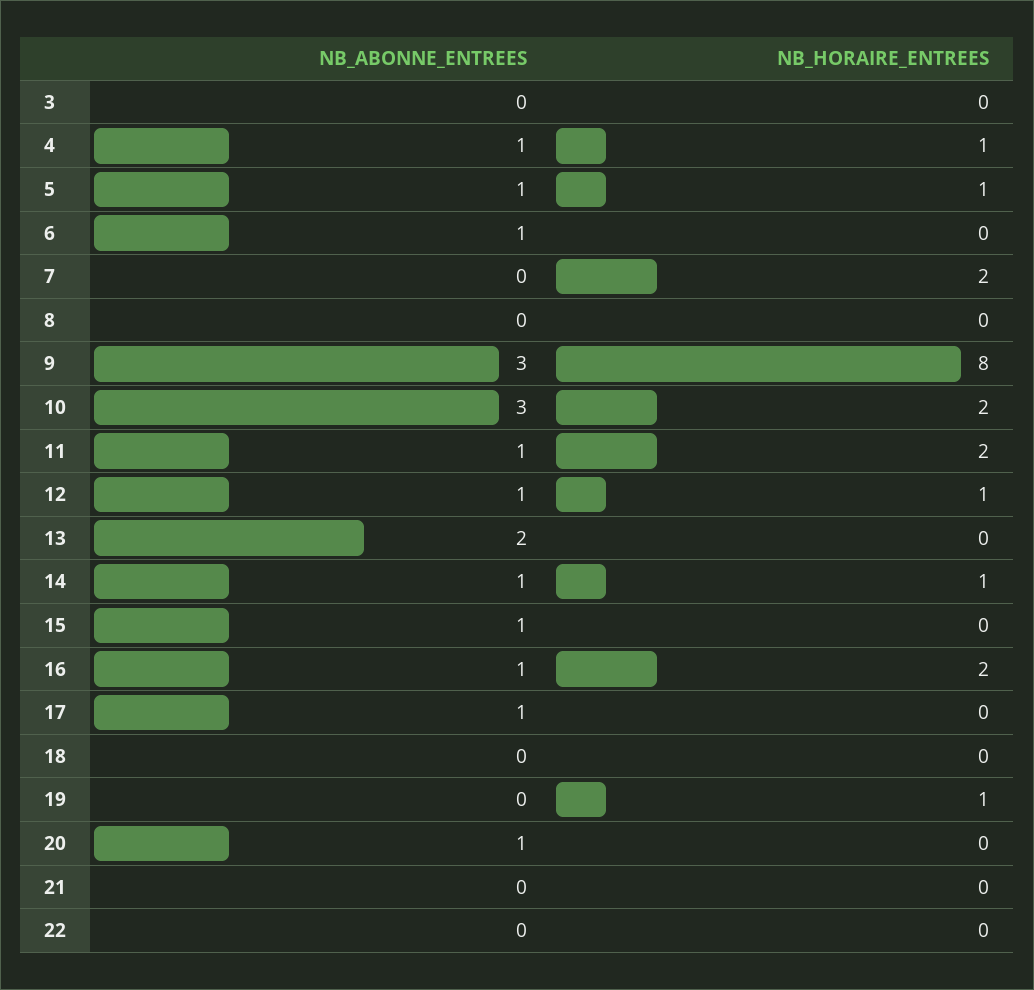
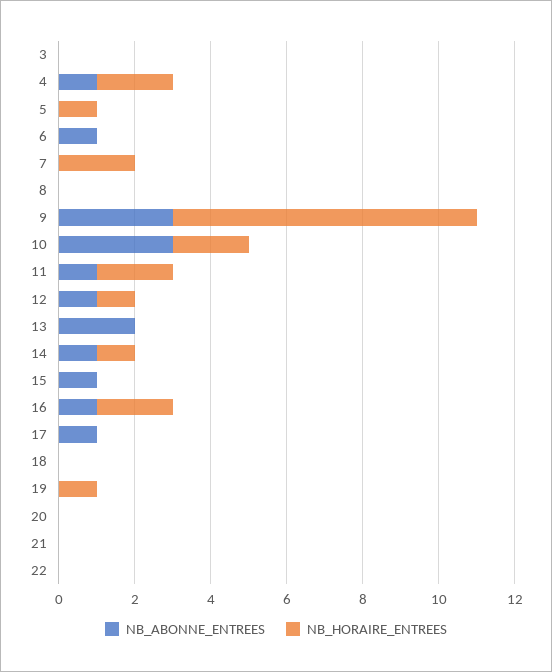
  {
    "NB_ABONNE_ENTREES": {
      "3": 0,
      "4": 1,
-     "5": 1,
+     "5": 0,
      "6": 1,
      "7": 0,
      "8": 0,
      "9": 3,
      "10": 3,
      "11": 1,
      "12": 1,
      "13": 2,
      "14": 1,
      "15": 1,
      "16": 1,
      "17": 1,
      "18": 0,
      "19": 0,
-     "20": 1,
+     "20": 0,
      "21": 0,
      "22": 0
    },
    "NB_HORAIRE_ENTREES": {
      "3": 0,
-     "4": 1,
+     "4": 2,
      "5": 1,
      "6": 0,
      "7": 2,
      "8": 0,
      "9": 8,
      "10": 2,
      "11": 2,
      "12": 1,
      "13": 0,
      "14": 1,
      "15": 0,
      "16": 2,
      "17": 0,
      "18": 0,
      "19": 1,
      "20": 0,
      "21": 0,
      "22": 0
    }
  }

